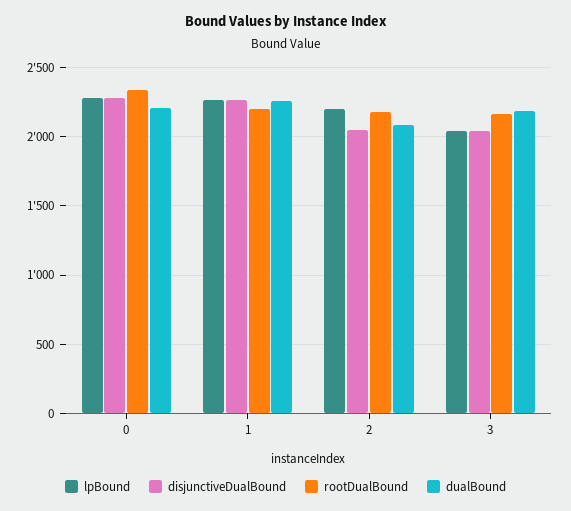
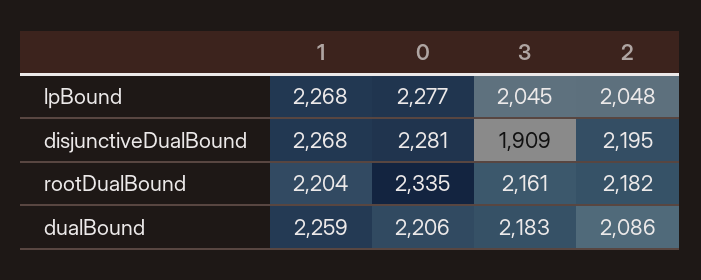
  {
    "lpBound": {
      "0": 2277,
      "1": 2268,
-     "2": 2200,
+     "2": 2048,
      "3": 2045
    },
    "disjunctiveDualBound": {
      "0": 2281,
      "1": 2268,
-     "2": 2050,
+     "2": 2195,
-     "3": 2050
+     "3": 1909
    },
    "rootDualBound": {
      "0": 2335,
      "1": 2204,
      "2": 2182,
      "3": 2161
    },
    "dualBound": {
      "0": 2206,
      "1": 2259,
      "2": 2086,
      "3": 2183
    }
  }

